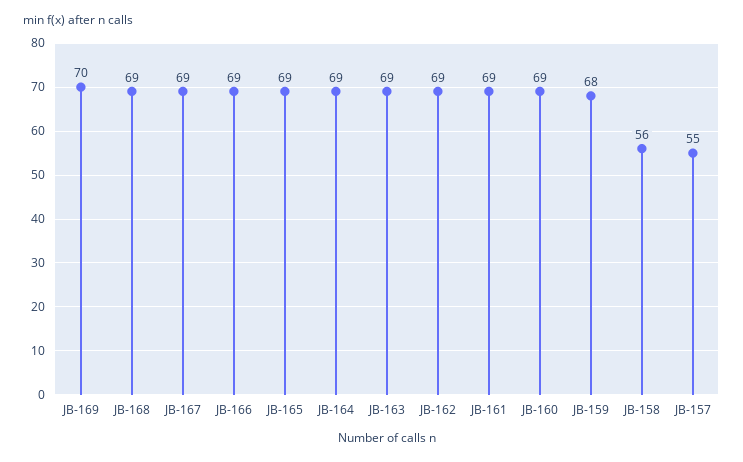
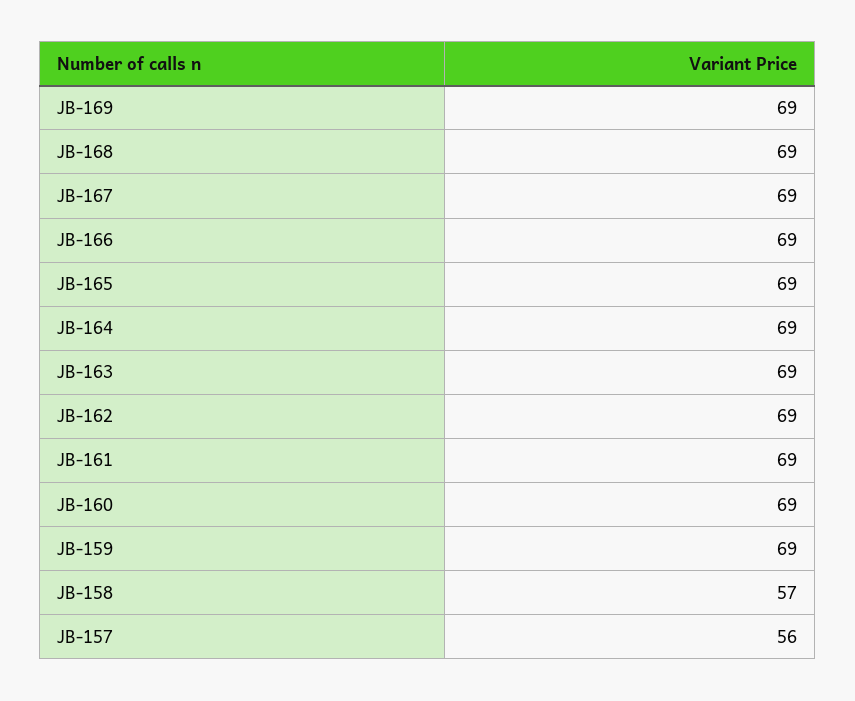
  {
-   "JB-169": 70,
+   "JB-169": 69,
    "JB-168": 69,
    "JB-167": 69,
    "JB-166": 69,
    "JB-165": 69,
    "JB-164": 69,
    "JB-163": 69,
    "JB-162": 69,
    "JB-161": 69,
    "JB-160": 69,
-   "JB-159": 68,
+   "JB-159": 69,
-   "JB-158": 56,
+   "JB-158": 57,
-   "JB-157": 55
+   "JB-157": 56
  }

